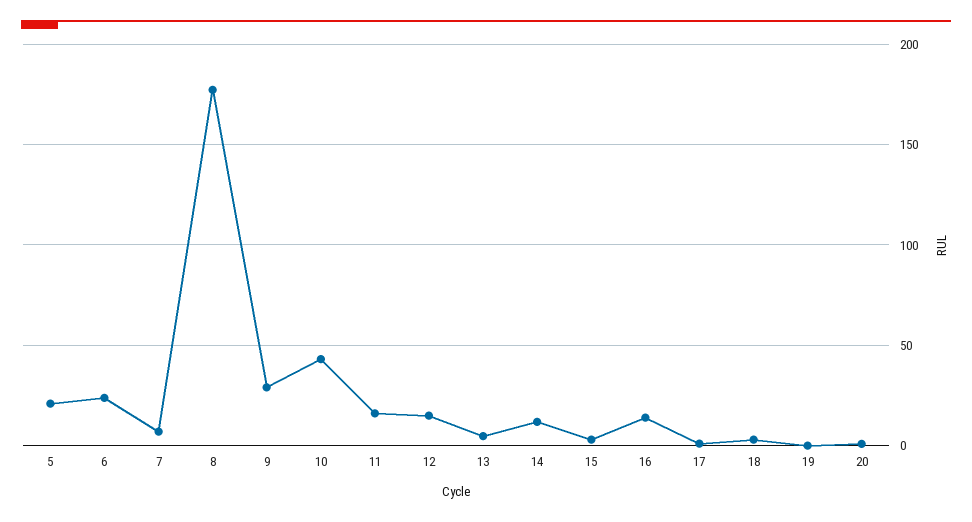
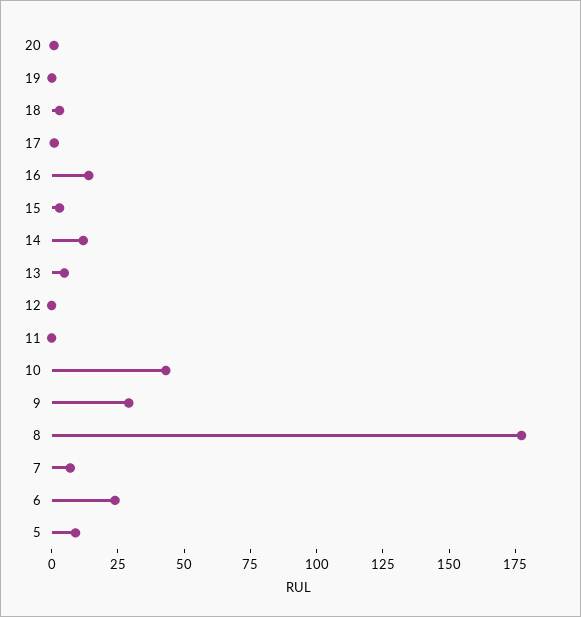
  {
-   "5": 20,
+   "5": 10,
    "6": 25,
    "7": 5,
    "8": 175,
    "9": 30,
    "10": 45,
-   "11": 15,
+   "11": 0,
-   "12": 15,
+   "12": 0,
    "13": 5,
    "14": 10,
    "15": 5,
    "16": 15,
    "17": 0,
    "18": 5,
    "19": 0,
    "20": 0
  }

